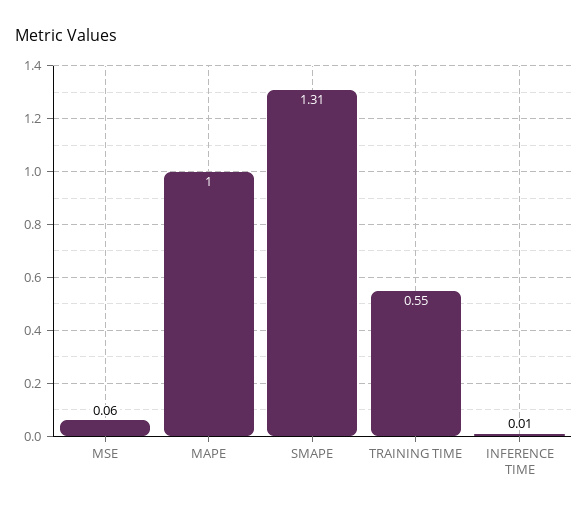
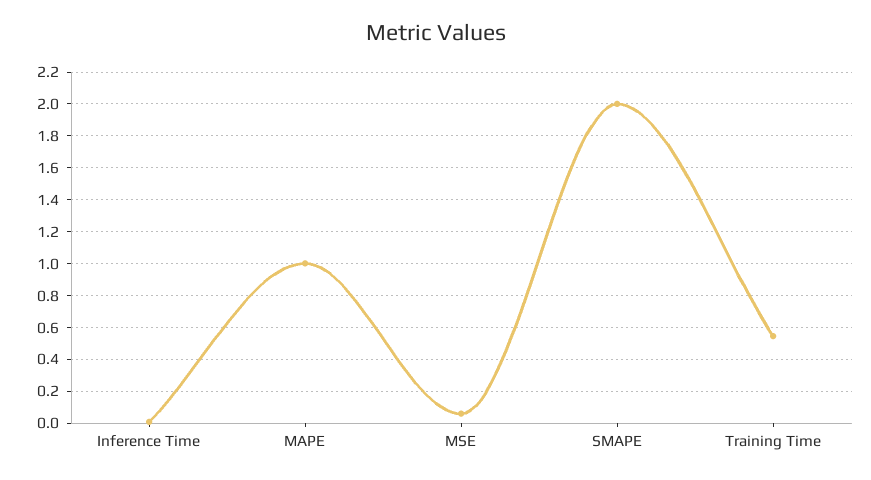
  {
    "MSE": 0.06,
    "MAPE": 1,
-   "SMAPE": 1.31,
+   "SMAPE": 2,
    "TRAINING TIME": 0.55,
    "INFERENCE TIME": 0.01
  }

